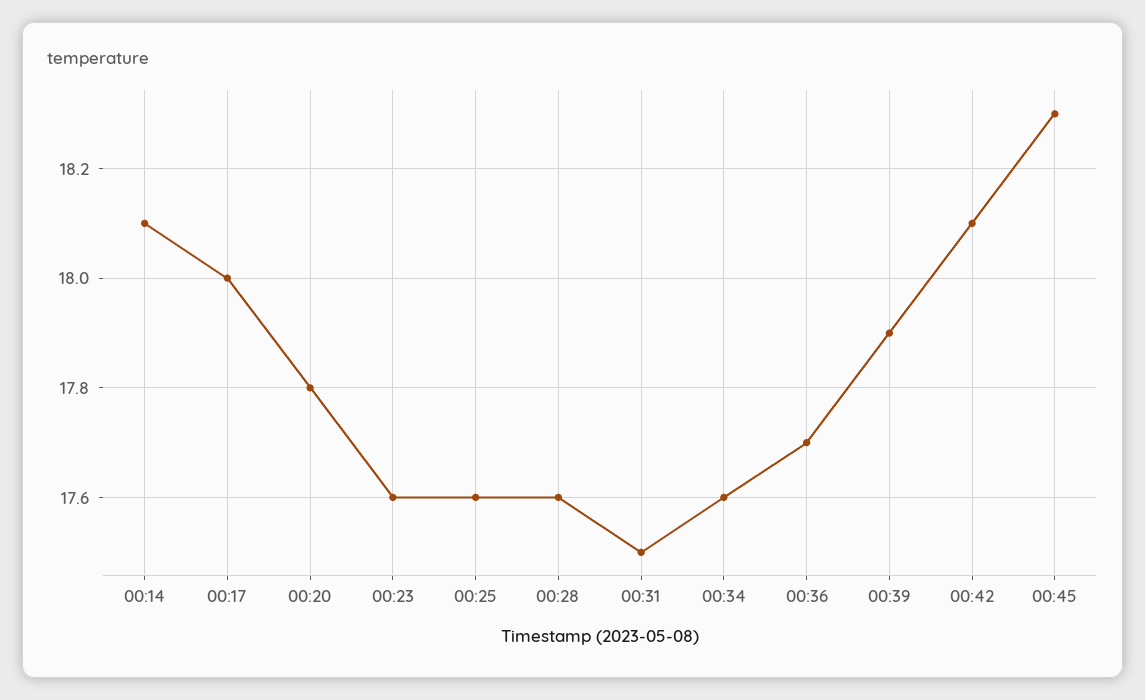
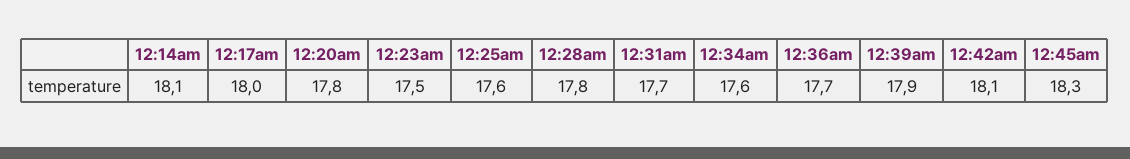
  {
    "00:14": 18.1,
    "00:17": 18,
    "00:20": 17.8,
-   "00:23": 17.6,
+   "00:23": 17.5,
    "00:25": 17.6,
-   "00:28": 17.6,
+   "00:28": 17.8,
-   "00:31": 17.5,
+   "00:31": 17.7,
    "00:34": 17.6,
    "00:36": 17.7,
    "00:39": 17.9,
    "00:42": 18.1,
    "00:45": 18.3
  }

